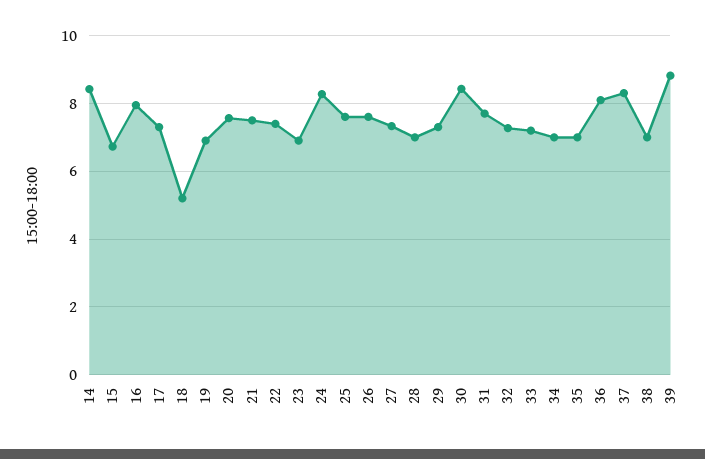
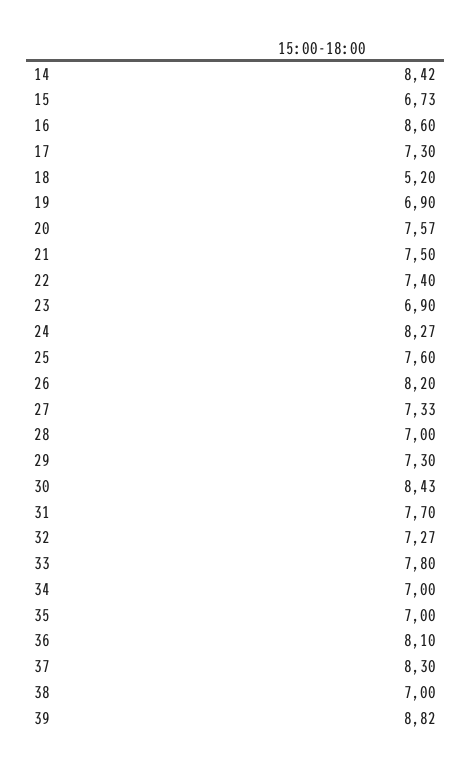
  {
    "14": 8.42,
    "15": 6.73,
-   "16": 8,
+   "16": 8.6,
    "17": 7.3,
    "18": 5.2,
    "19": 6.9,
    "20": 7.57,
    "21": 7.5,
    "22": 7.4,
    "23": 6.9,
    "24": 8.27,
    "25": 7.6,
-   "26": 7.6,
+   "26": 8.2,
    "27": 7.33,
    "28": 7,
    "29": 7.3,
    "30": 8.43,
    "31": 7.7,
    "32": 7.27,
-   "33": 7.2,
+   "33": 7.8,
    "34": 7,
    "35": 7,
    "36": 8.1,
    "37": 8.3,
    "38": 7,
    "39": 8.82
  }

